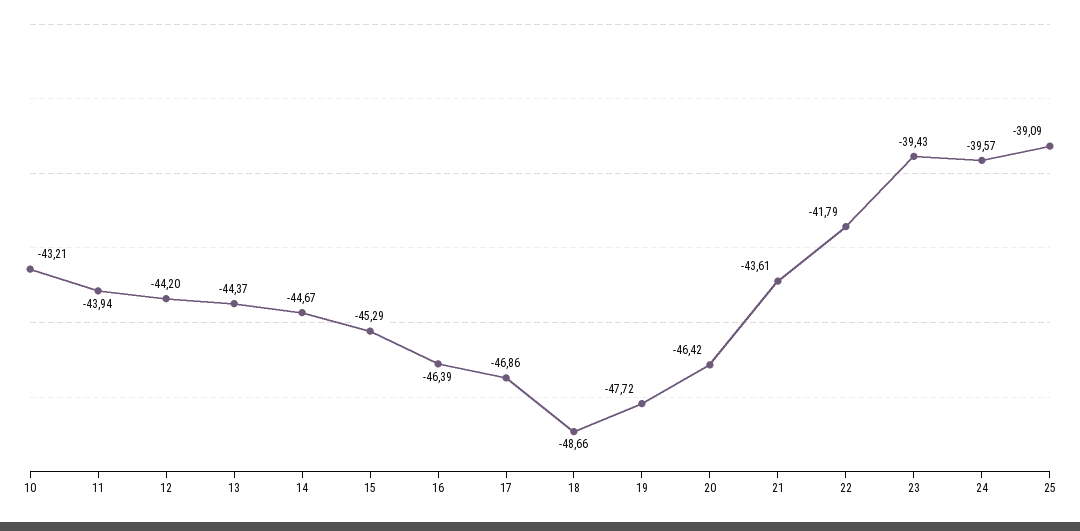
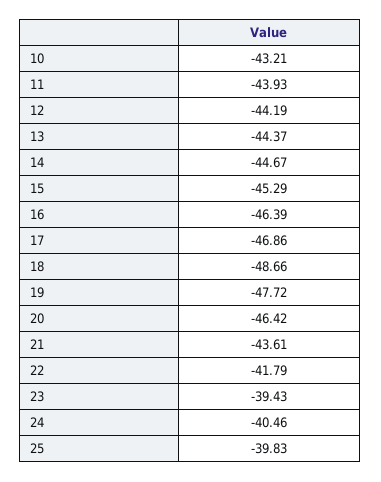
  {
    "10": -43.21,
-   "11": -43.94,
+   "11": -43.93,
-   "12": -44.2,
+   "12": -44.19,
    "13": -44.37,
    "14": -44.67,
    "15": -45.29,
    "16": -46.39,
    "17": -46.86,
    "18": -48.66,
    "19": -47.72,
    "20": -46.42,
    "21": -43.61,
    "22": -41.79,
    "23": -39.43,
-   "24": -39.57,
+   "24": -40.46,
-   "25": -39.09
+   "25": -39.83
  }

